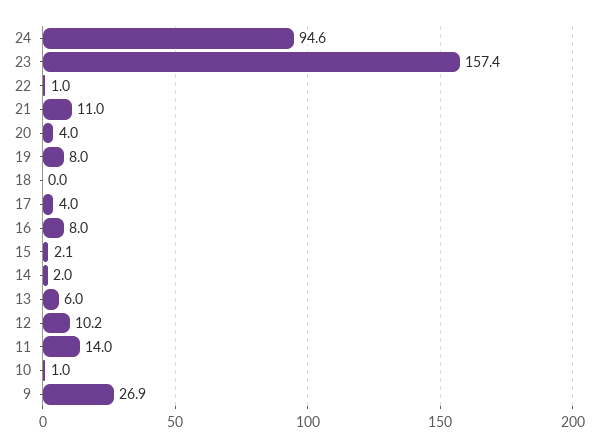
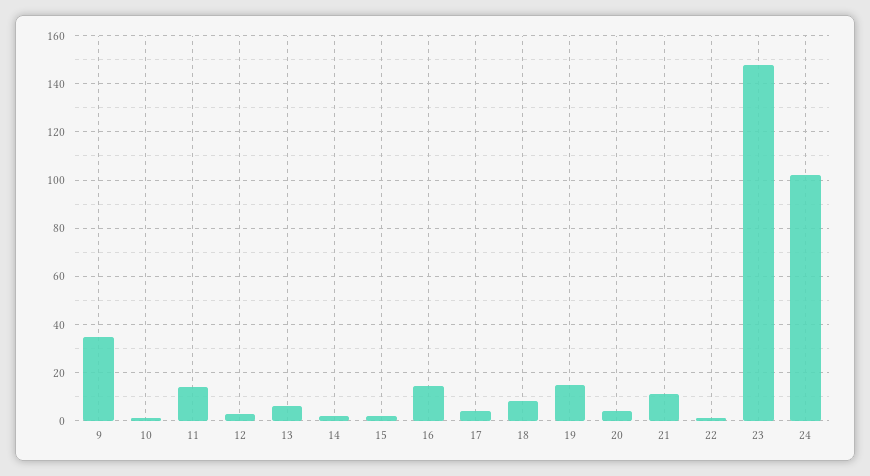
  {
-   "24": 94.6,
+   "24": 102.5,
-   "23": 157.4,
+   "23": 147.5,
    "22": 1,
    "21": 11,
    "20": 4,
-   "19": 8,
+   "19": 15,
-   "18": 0,
+   "18": 7.5,
    "17": 4,
-   "16": 8,
+   "16": 15,
    "15": 2.1,
    "14": 2,
    "13": 6,
-   "12": 10.2,
+   "12": 2.5,
    "11": 14,
    "10": 1,
-   "9": 26.9
+   "9": 35
  }

